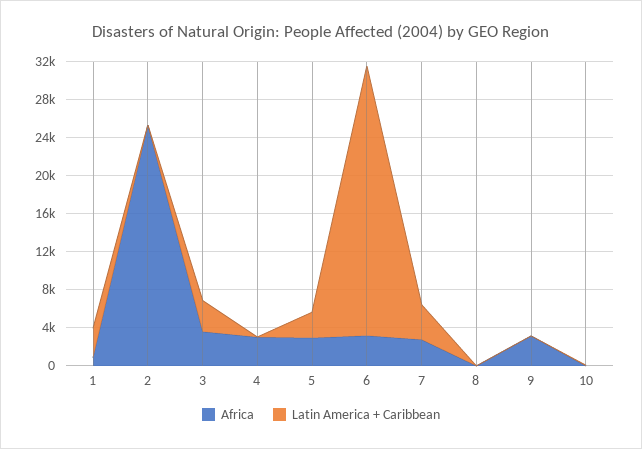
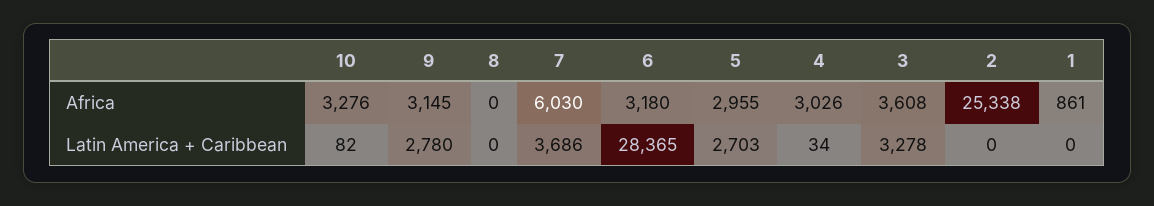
  {
    "Africa": {
      "1": 861,
      "2": 25338,
      "3": 3608,
      "4": 3026,
      "5": 2955,
      "6": 3180,
-     "7": 3000,
+     "7": 6030,
      "8": 0,
      "9": 3145,
-     "10": 0
+     "10": 3276
    },
    "Latin America + Caribbean": {
-     "1": 3000,
+     "1": 0,
      "2": 0,
      "3": 3278,
      "4": 34,
      "5": 2703,
      "6": 28365,
      "7": 3686,
      "8": 0,
-     "9": 0,
+     "9": 2780,
      "10": 82
    }
  }

